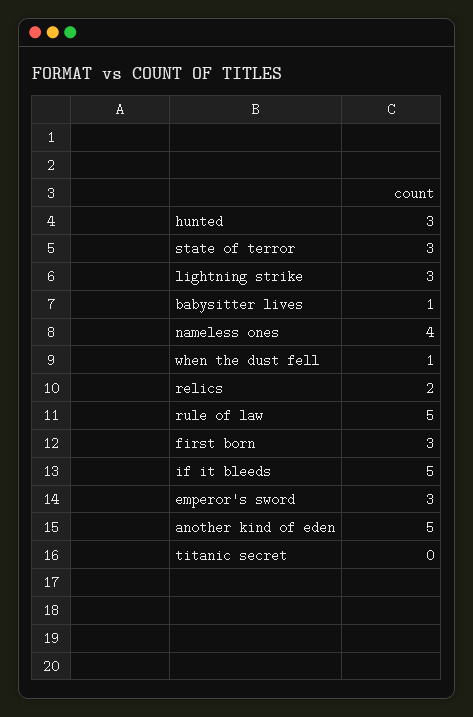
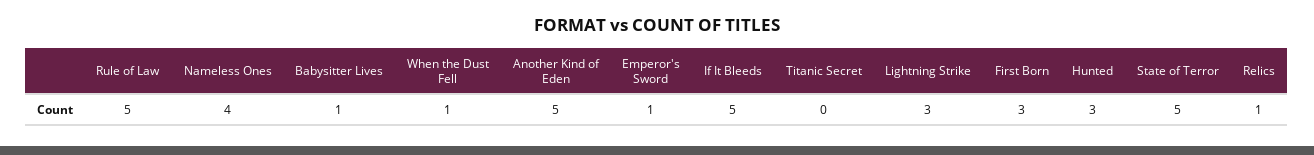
  {
    "hunted": 3,
-   "state of terror": 3,
+   "state of terror": 5,
    "lightning strike": 3,
    "babysitter lives": 1,
    "nameless ones": 4,
    "when the dust fell": 1,
-   "relics": 2,
+   "relics": 1,
    "rule of law": 5,
    "first born": 3,
    "if it bleeds": 5,
-   "emperor's sword": 3,
+   "emperor's sword": 1,
    "another kind of eden": 5,
    "titanic secret": 0
  }

